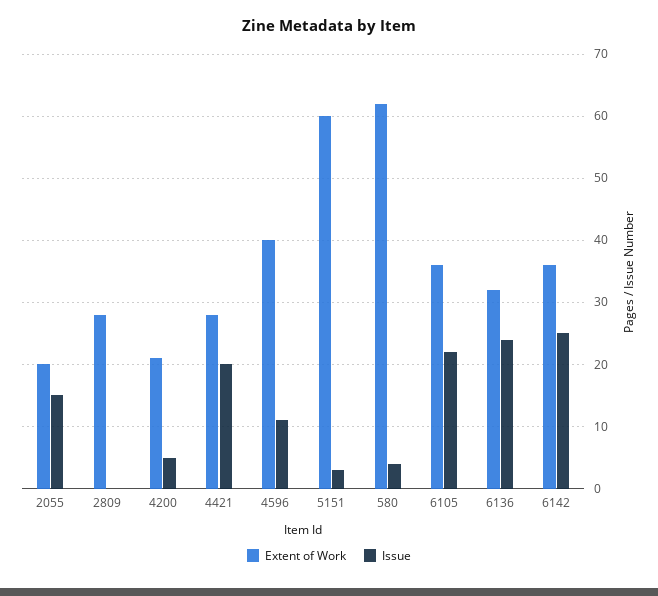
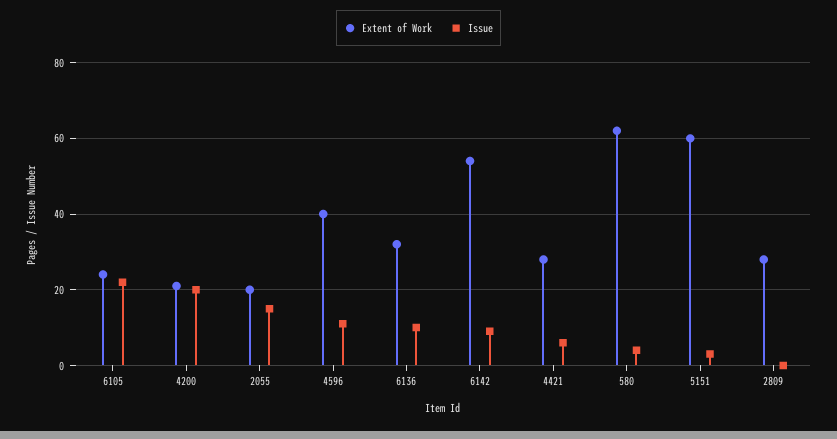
  {
    "Extent of Work": {
      "2055": 20,
      "2809": 28,
      "4200": 21,
      "4421": 28,
      "4596": 40,
      "5151": 60,
      "580": 62,
-     "6105": 36,
+     "6105": 25,
      "6136": 32,
-     "6142": 36
+     "6142": 55
    },
    "Issue": {
      "2055": 15,
      "2809": 0,
-     "4200": 5,
+     "4200": 20,
-     "4421": 20,
+     "4421": 5,
      "4596": 11,
      "5151": 3,
      "580": 4,
      "6105": 22,
-     "6136": 24,
+     "6136": 10,
-     "6142": 25
+     "6142": 10
    }
  }

